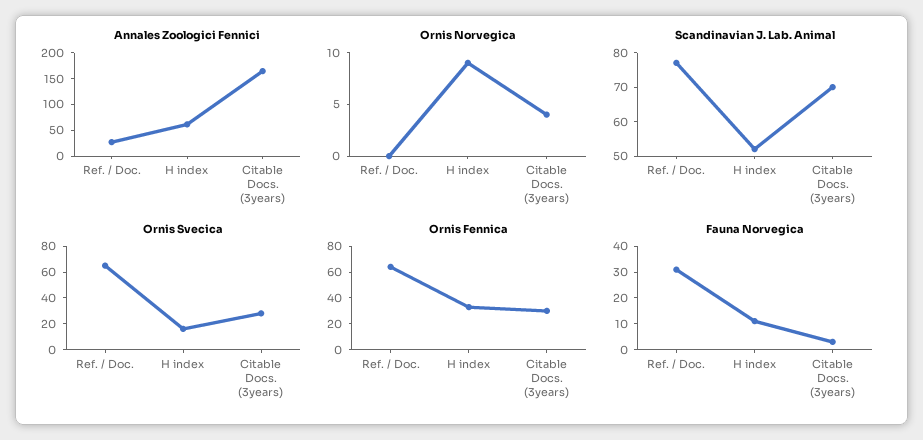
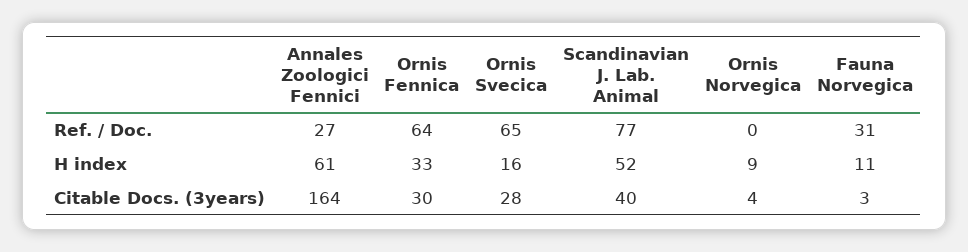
  {
    "Annales Zoologici Fennici": {
      "Ref. / Doc.": 27,
      "H index": 61,
      "Citable Docs. (3years)": 164
    },
    "Ornis Norvegica": {
      "Ref. / Doc.": 0,
      "H index": 9,
      "Citable Docs. (3years)": 4
    },
    "Scandinavian J. Lab. Animal": {
      "Ref. / Doc.": 77,
      "H index": 52,
-     "Citable Docs. (3years)": 70
+     "Citable Docs. (3years)": 40
    },
    "Ornis Svecica": {
      "Ref. / Doc.": 65,
      "H index": 16,
      "Citable Docs. (3years)": 28
    },
    "Ornis Fennica": {
      "Ref. / Doc.": 64,
      "H index": 33,
      "Citable Docs. (3years)": 30
    },
    "Fauna Norvegica": {
      "Ref. / Doc.": 31,
      "H index": 11,
      "Citable Docs. (3years)": 3
    }
  }

